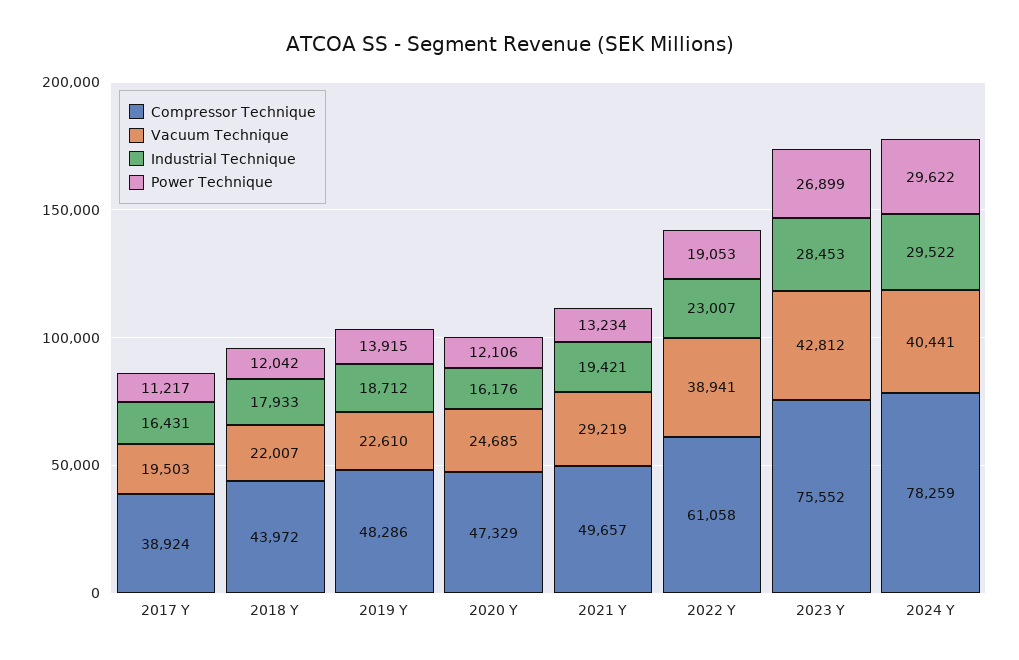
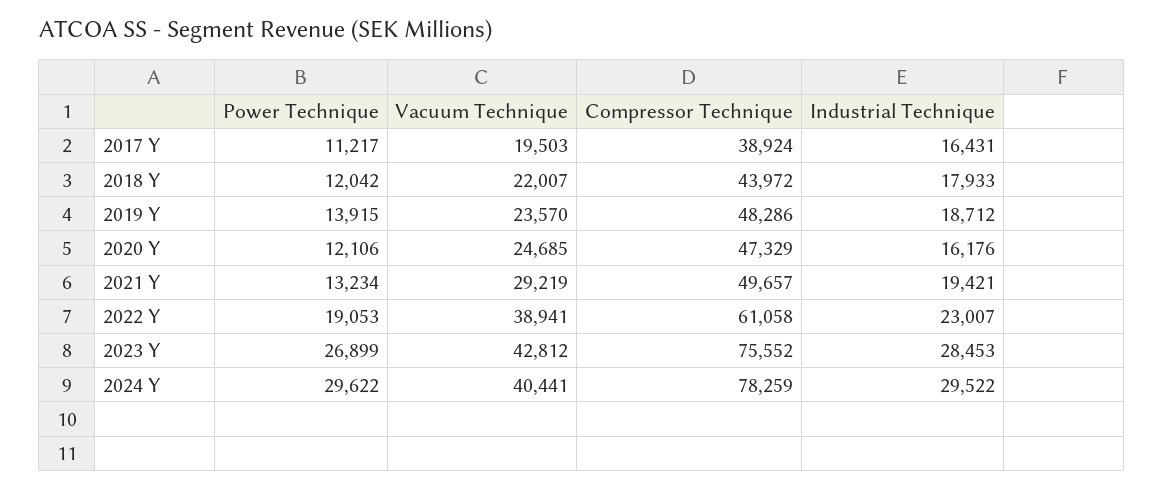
  {
    "Compressor Technique": {
      "2017 Y": 38924,
      "2018 Y": 43972,
      "2019 Y": 48286,
      "2020 Y": 47329,
      "2021 Y": 49657,
      "2022 Y": 61058,
      "2023 Y": 75552,
      "2024 Y": 78259
    },
    "Vacuum Technique": {
      "2017 Y": 19503,
      "2018 Y": 22007,
-     "2019 Y": 22610,
+     "2019 Y": 23570,
      "2020 Y": 24685,
      "2021 Y": 29219,
      "2022 Y": 38941,
      "2023 Y": 42812,
      "2024 Y": 40441
    },
    "Industrial Technique": {
      "2017 Y": 16431,
      "2018 Y": 17933,
      "2019 Y": 18712,
      "2020 Y": 16176,
      "2021 Y": 19421,
      "2022 Y": 23007,
      "2023 Y": 28453,
      "2024 Y": 29522
    },
    "Power Technique": {
      "2017 Y": 11217,
      "2018 Y": 12042,
      "2019 Y": 13915,
      "2020 Y": 12106,
      "2021 Y": 13234,
      "2022 Y": 19053,
      "2023 Y": 26899,
      "2024 Y": 29622
    }
  }

